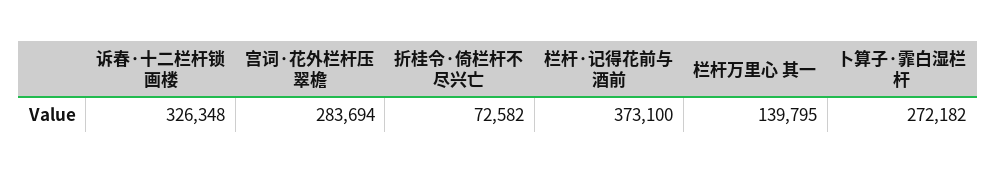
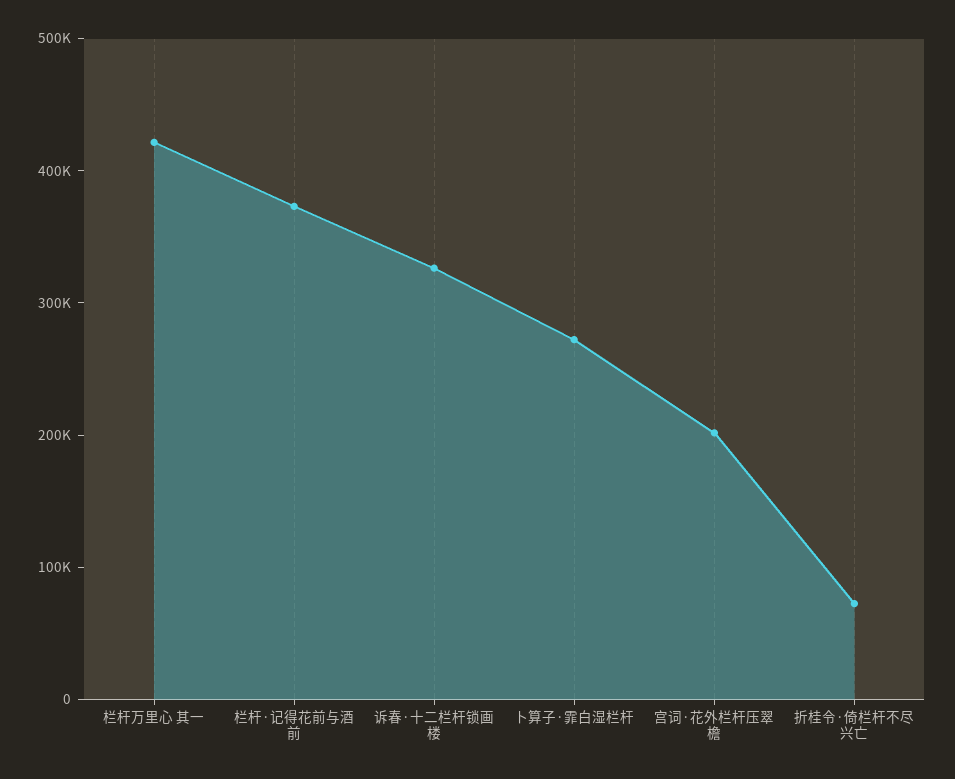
  {
    "诉春·十二栏杆锁画楼": 326348,
-   "宫词·花外栏杆压翠檐": 283694,
+   "宫词·花外栏杆压翠檐": 200000,
    "折桂令·倚栏杆不尽兴亡": 72582,
    "栏杆·记得花前与酒前": 373100,
-   "栏杆万里心 其一": 139795,
+   "栏杆万里心 其一": 420000,
    "卜算子·霏白湿栏杆": 272182
  }

